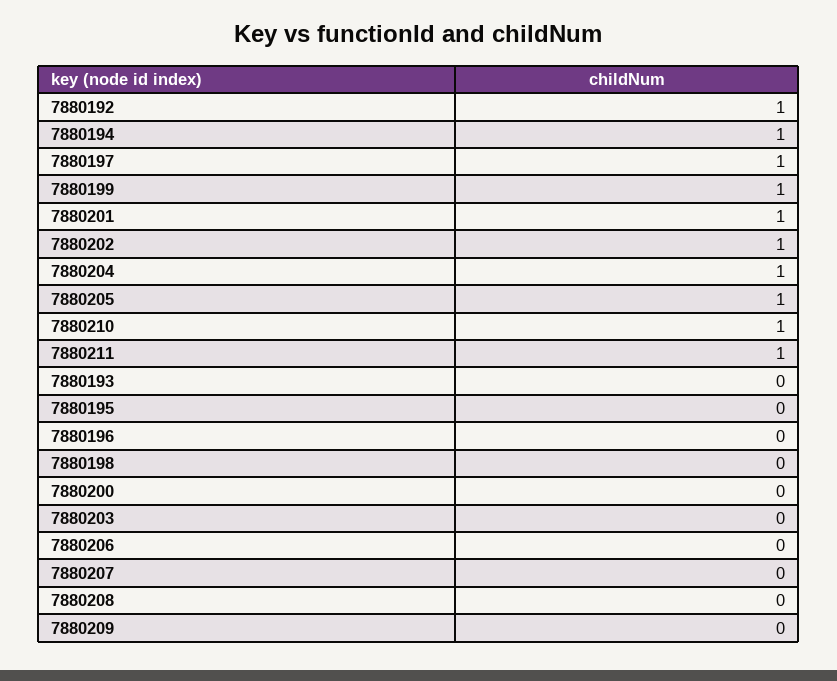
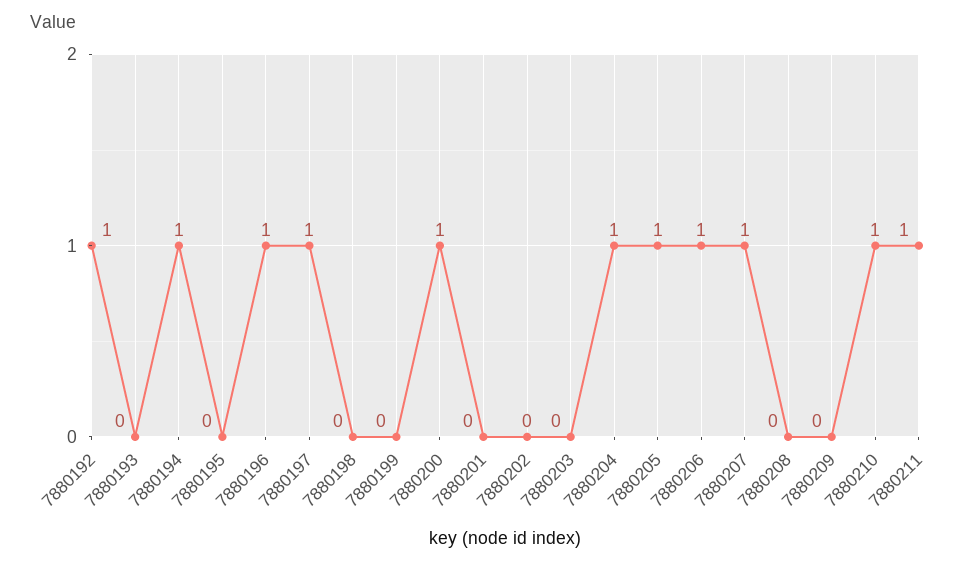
  {
    "7880192": 1,
    "7880194": 1,
    "7880197": 1,
-   "7880199": 1,
+   "7880199": 0,
-   "7880201": 1,
+   "7880201": 0,
-   "7880202": 1,
+   "7880202": 0,
    "7880204": 1,
    "7880205": 1,
    "7880210": 1,
    "7880211": 1,
    "7880193": 0,
    "7880195": 0,
-   "7880196": 0,
+   "7880196": 1,
    "7880198": 0,
-   "7880200": 0,
+   "7880200": 1,
    "7880203": 0,
-   "7880206": 0,
+   "7880206": 1,
-   "7880207": 0,
+   "7880207": 1,
    "7880208": 0,
    "7880209": 0
  }

